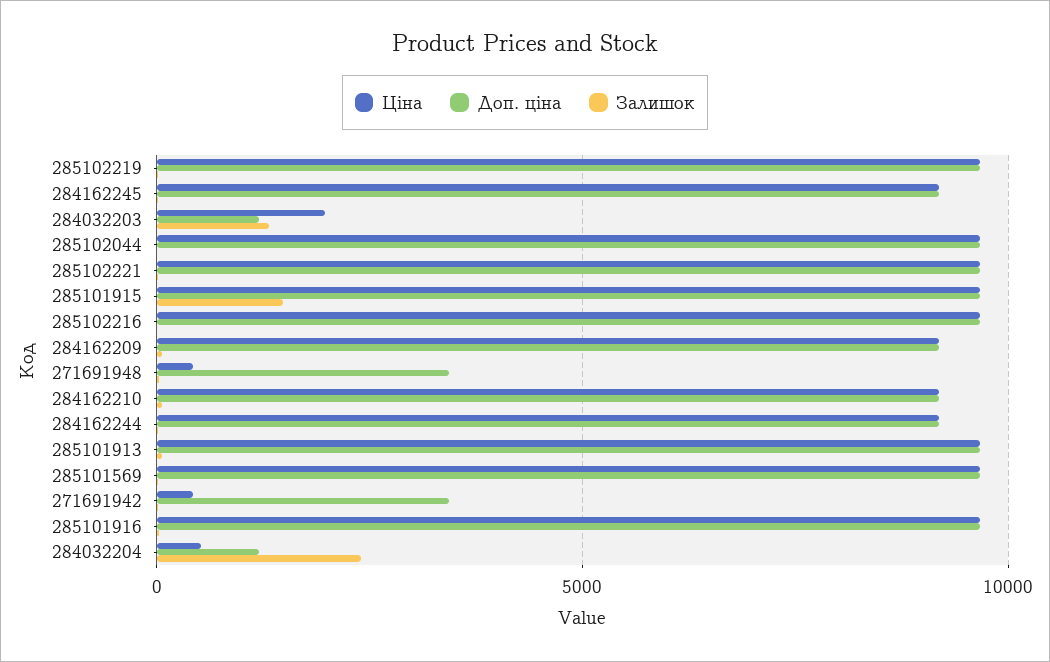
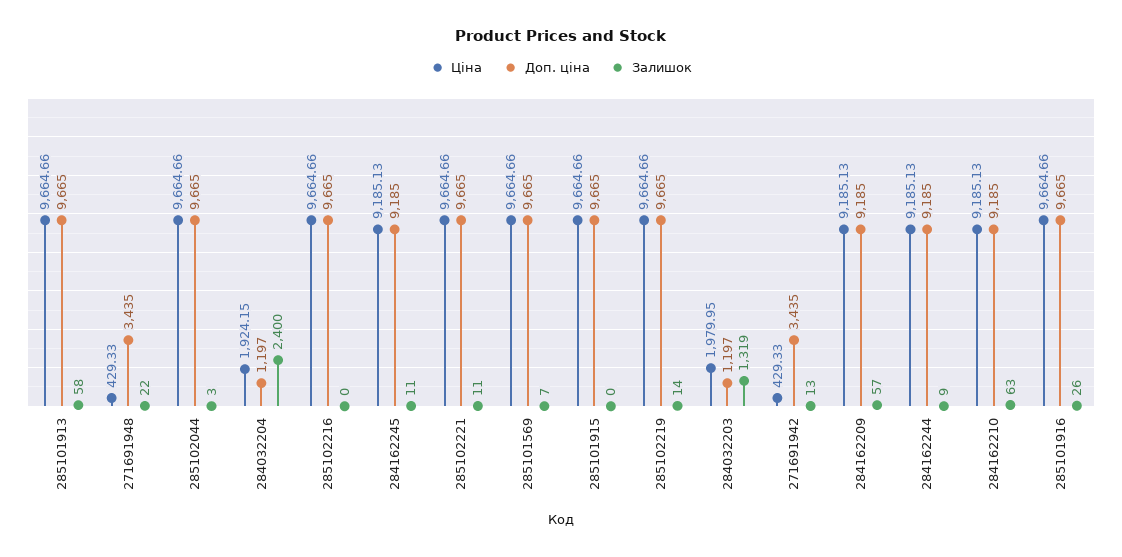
  {
    "Ціна": {
      "285102219": 9664.66,
      "284162245": 9185.13,
      "284032203": 1979.95,
      "285102044": 9664.66,
      "285102221": 9664.66,
      "285101915": 9664.66,
      "285102216": 9664.66,
      "284162209": 9185.13,
      "271691948": 429.33,
      "284162210": 9185.13,
      "284162244": 9185.13,
      "285101913": 9664.66,
      "285101569": 9664.66,
      "271691942": 429.33,
      "285101916": 9664.66,
-     "284032204": 500
+     "284032204": 1924.15
    },
    "Доп. ціна": {
      "285102219": 9665,
      "284162245": 9185,
      "284032203": 1197,
      "285102044": 9665,
      "285102221": 9665,
      "285101915": 9665,
      "285102216": 9665,
      "284162209": 9185,
      "271691948": 3435,
      "284162210": 9185,
      "284162244": 9185,
      "285101913": 9665,
      "285101569": 9665,
      "271691942": 3435,
      "285101916": 9665,
      "284032204": 1197
    },
    "Залишок": {
      "285102219": 14,
      "284162245": 11,
      "284032203": 1319,
      "285102044": 3,
      "285102221": 11,
-     "285101915": 1500,
+     "285101915": 0,
      "285102216": 0,
      "284162209": 57,
      "271691948": 22,
      "284162210": 63,
      "284162244": 9,
      "285101913": 58,
      "285101569": 7,
      "271691942": 13,
      "285101916": 26,
      "284032204": 2400
    }
  }

